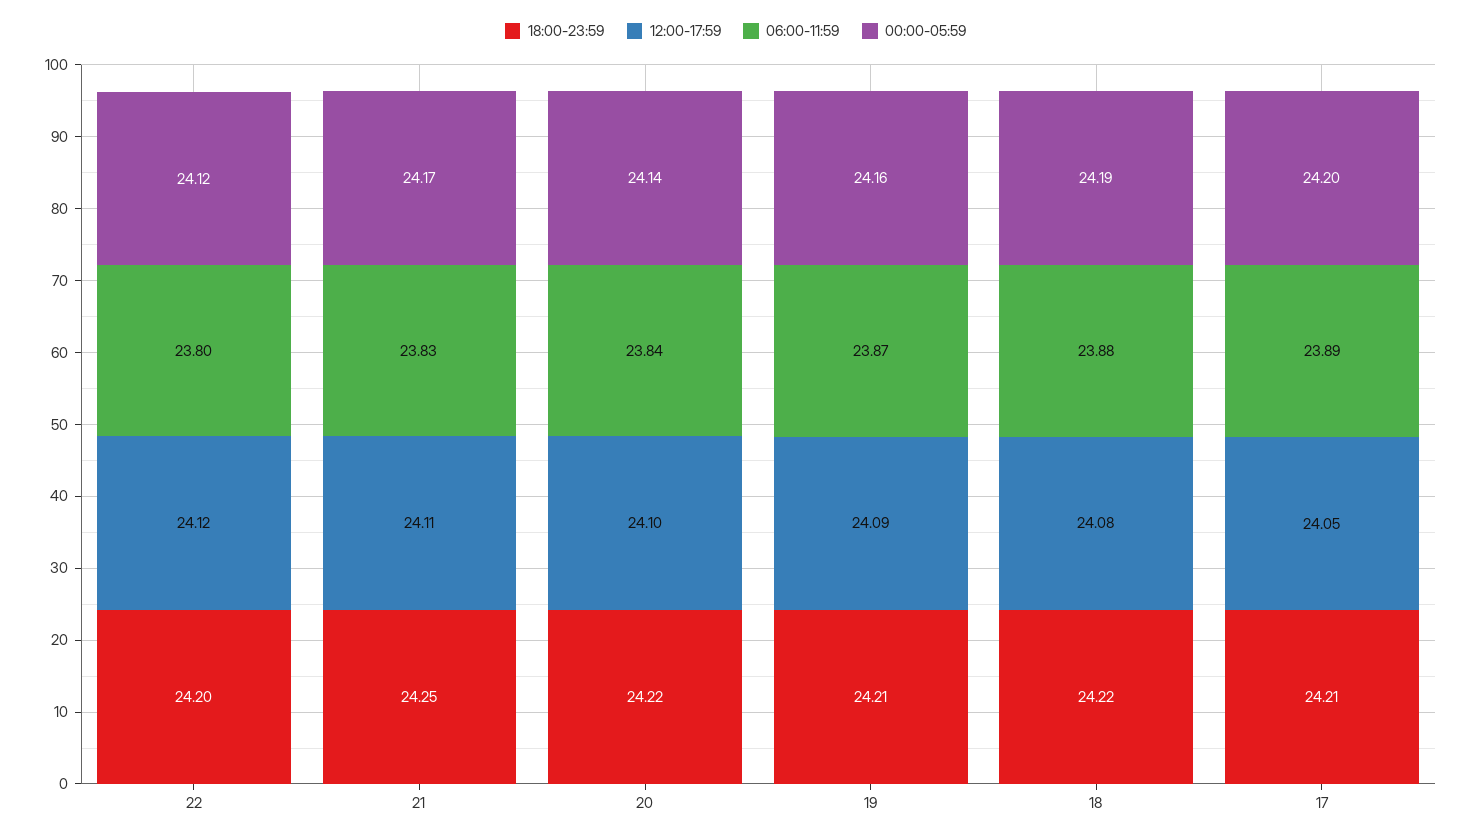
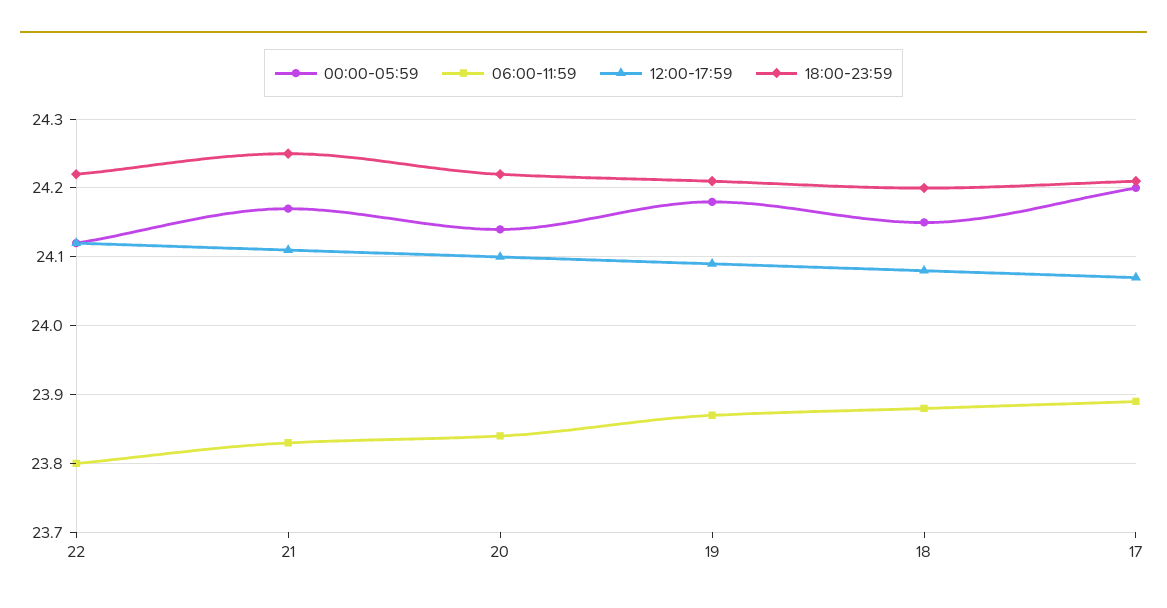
  {
    "18:00-23:59": {
-     "22": 24.2,
+     "22": 24.22,
      "21": 24.25,
      "20": 24.22,
      "19": 24.21,
-     "18": 24.22,
+     "18": 24.2,
      "17": 24.21
    },
    "12:00-17:59": {
      "22": 24.12,
      "21": 24.11,
      "20": 24.1,
      "19": 24.09,
      "18": 24.08,
-     "17": 24.05
+     "17": 24.07
    },
    "06:00-11:59": {
      "22": 23.8,
      "21": 23.83,
      "20": 23.84,
      "19": 23.87,
      "18": 23.88,
      "17": 23.89
    },
    "00:00-05:59": {
      "22": 24.12,
      "21": 24.17,
      "20": 24.14,
-     "19": 24.16,
+     "19": 24.18,
-     "18": 24.19,
+     "18": 24.15,
      "17": 24.2
    }
  }

